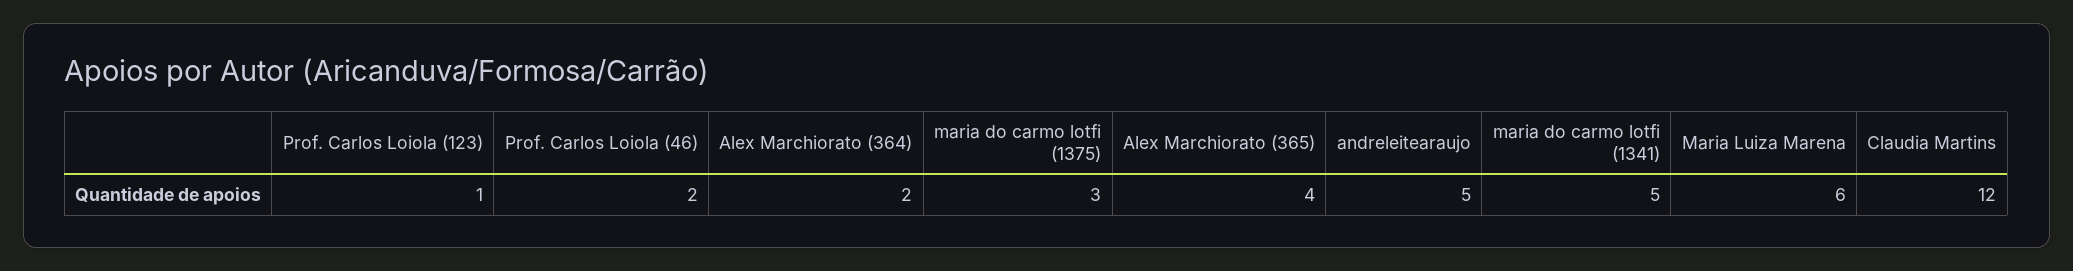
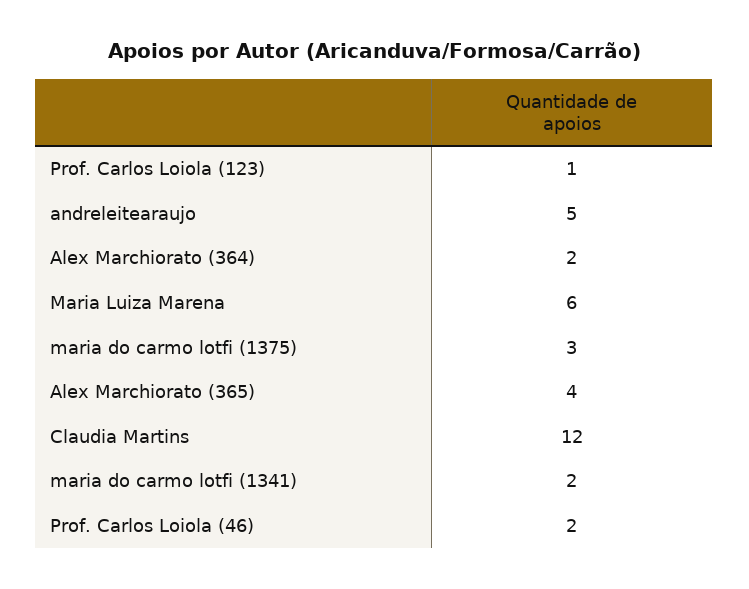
  {
    "Prof. Carlos Loiola (123)": 1,
    "Prof. Carlos Loiola (46)": 2,
    "Alex Marchiorato (364)": 2,
    "maria do carmo lotfi (1375)": 3,
    "Alex Marchiorato (365)": 4,
    "andreleitearaujo": 5,
-   "maria do carmo lotfi (1341)": 5,
+   "maria do carmo lotfi (1341)": 2,
    "Maria Luiza Marena": 6,
    "Claudia Martins": 12
  }

